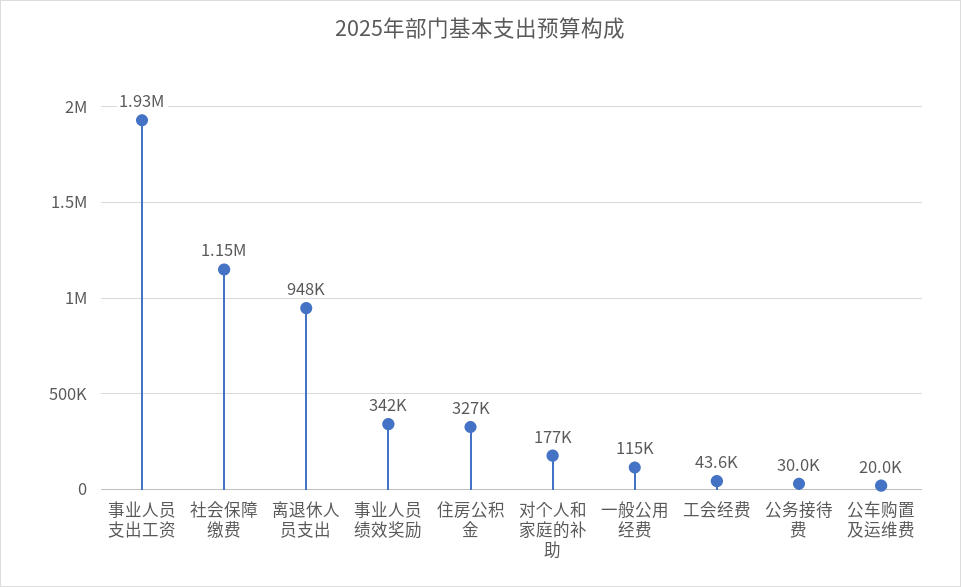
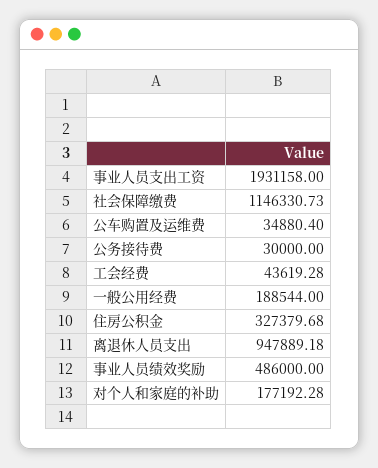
  {
    "事业人员支出工资": 1931158,
    "社会保障缴费": 1146330.73,
    "离退休人员支出": 947889.18,
-   "事业人员绩效奖励": 342000,
+   "事业人员绩效奖励": 486000,
    "住房公积金": 327379.68,
    "对个人和家庭的补助": 177192.28,
-   "一般公用经费": 115000,
+   "一般公用经费": 188544,
    "工会经费": 43619.28,
    "公务接待费": 30000,
-   "公车购置及运维费": 20000
+   "公车购置及运维费": 34880.4
  }

